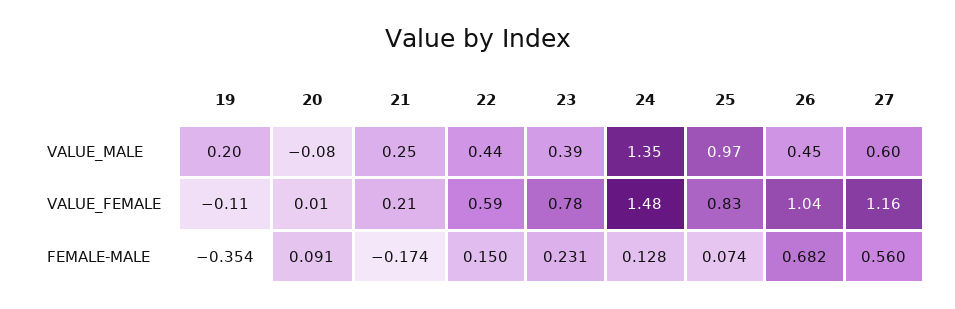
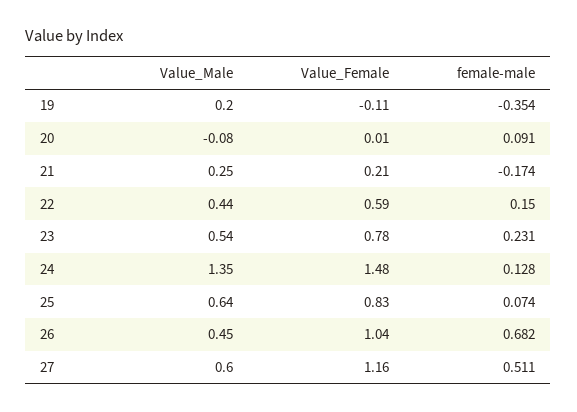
  {
    "19": {
      "VALUE_MALE": 0.2,
      "VALUE_FEMALE": -0.11,
      "FEMALE-MALE": -0.354
    },
    "20": {
      "VALUE_MALE": -0.08,
      "VALUE_FEMALE": 0.01,
      "FEMALE-MALE": 0.091
    },
    "21": {
      "VALUE_MALE": 0.25,
      "VALUE_FEMALE": 0.21,
      "FEMALE-MALE": -0.174
    },
    "22": {
      "VALUE_MALE": 0.44,
      "VALUE_FEMALE": 0.59,
      "FEMALE-MALE": 0.15
    },
    "23": {
-     "VALUE_MALE": 0.39,
+     "VALUE_MALE": 0.54,
      "VALUE_FEMALE": 0.78,
      "FEMALE-MALE": 0.231
    },
    "24": {
      "VALUE_MALE": 1.35,
      "VALUE_FEMALE": 1.48,
      "FEMALE-MALE": 0.128
    },
    "25": {
-     "VALUE_MALE": 0.97,
+     "VALUE_MALE": 0.64,
      "VALUE_FEMALE": 0.83,
      "FEMALE-MALE": 0.074
    },
    "26": {
      "VALUE_MALE": 0.45,
      "VALUE_FEMALE": 1.04,
      "FEMALE-MALE": 0.682
    },
    "27": {
      "VALUE_MALE": 0.6,
      "VALUE_FEMALE": 1.16,
-     "FEMALE-MALE": 0.56
+     "FEMALE-MALE": 0.511
    }
  }

